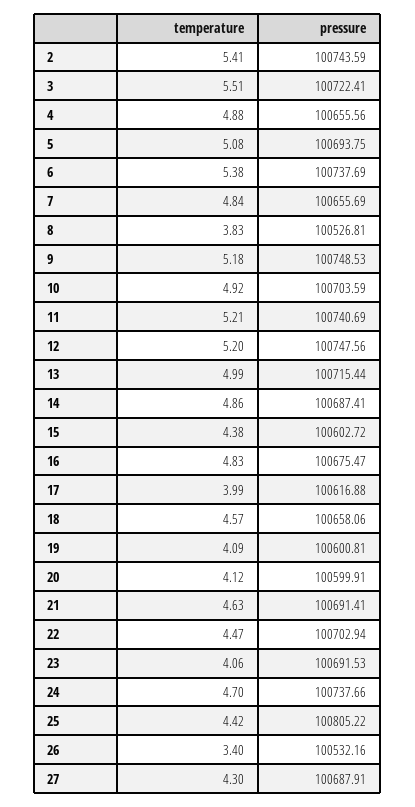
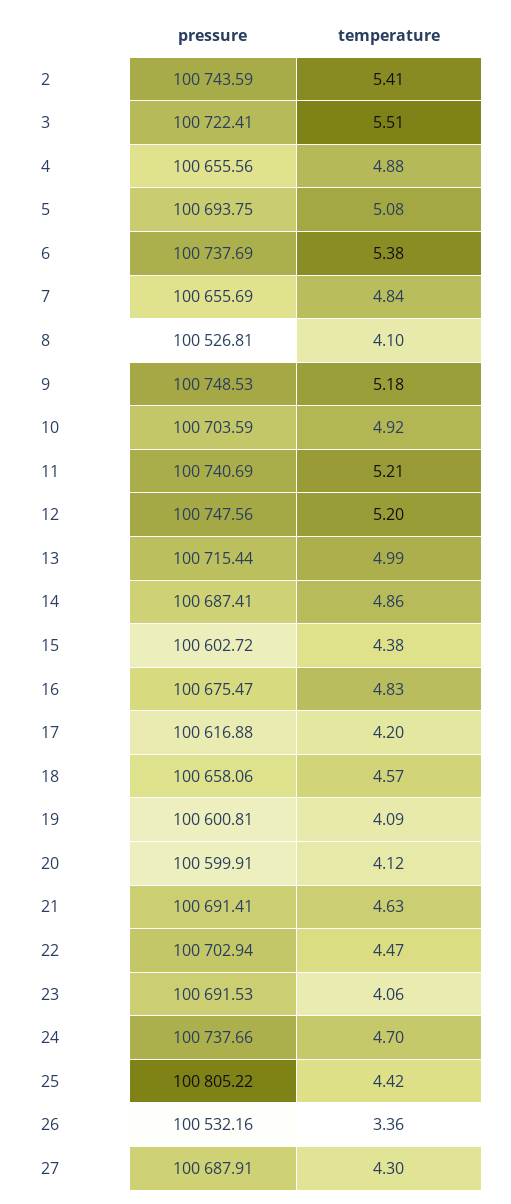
  {
    "temperature": {
      "2": 5.41,
      "3": 5.51,
      "4": 4.88,
      "5": 5.08,
      "6": 5.38,
      "7": 4.84,
-     "8": 3.83,
+     "8": 4.1,
      "9": 5.18,
      "10": 4.92,
      "11": 5.21,
      "12": 5.2,
      "13": 4.99,
      "14": 4.86,
      "15": 4.38,
      "16": 4.83,
-     "17": 3.99,
+     "17": 4.2,
      "18": 4.57,
      "19": 4.09,
      "20": 4.12,
      "21": 4.63,
      "22": 4.47,
      "23": 4.06,
      "24": 4.7,
      "25": 4.42,
-     "26": 3.4,
+     "26": 3.36,
      "27": 4.3
    },
    "pressure": {
      "2": 100743.59,
      "3": 100722.41,
      "4": 100655.56,
      "5": 100693.75,
      "6": 100737.69,
      "7": 100655.69,
      "8": 100526.81,
      "9": 100748.53,
      "10": 100703.59,
      "11": 100740.69,
      "12": 100747.56,
      "13": 100715.44,
      "14": 100687.41,
      "15": 100602.72,
      "16": 100675.47,
      "17": 100616.88,
      "18": 100658.06,
      "19": 100600.81,
      "20": 100599.91,
      "21": 100691.41,
      "22": 100702.94,
      "23": 100691.53,
      "24": 100737.66,
      "25": 100805.22,
      "26": 100532.16,
      "27": 100687.91
    }
  }

